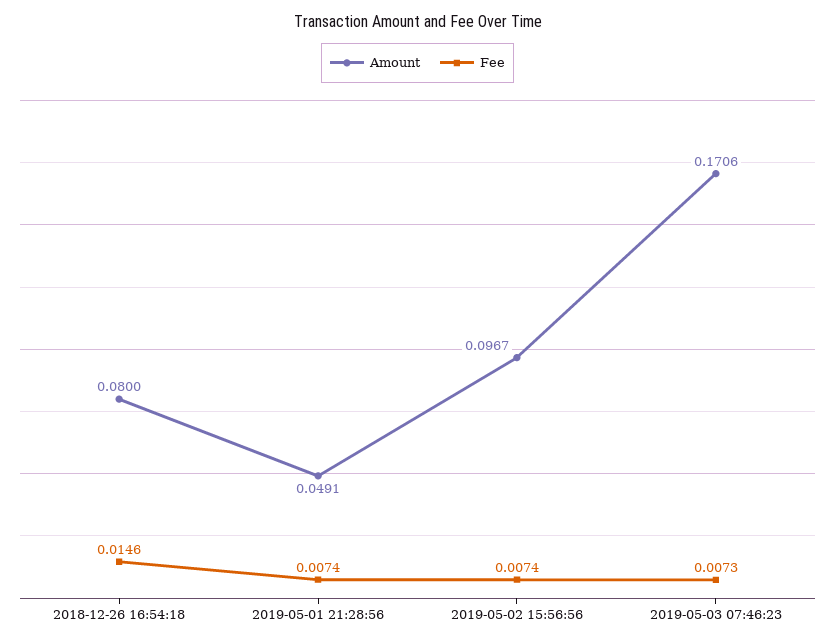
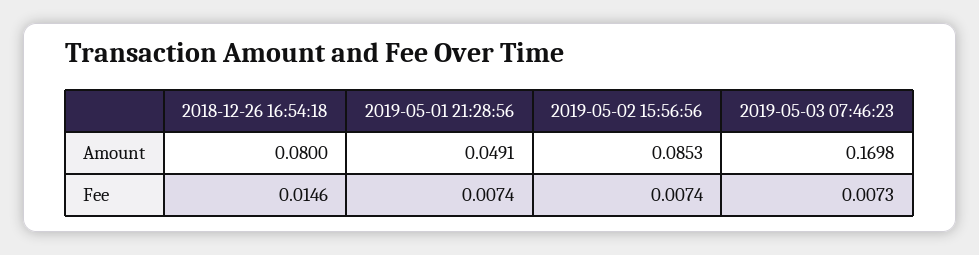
  {
    "Amount": {
      "2018-12-26 16:54:18": 0.08,
      "2019-05-01 21:28:56": 0.0491,
-     "2019-05-02 15:56:56": 0.0967,
+     "2019-05-02 15:56:56": 0.0853,
-     "2019-05-03 07:46:23": 0.1706
+     "2019-05-03 07:46:23": 0.1698
    },
    "Fee": {
      "2018-12-26 16:54:18": 0.0146,
      "2019-05-01 21:28:56": 0.0074,
      "2019-05-02 15:56:56": 0.0074,
      "2019-05-03 07:46:23": 0.0073
    }
  }

